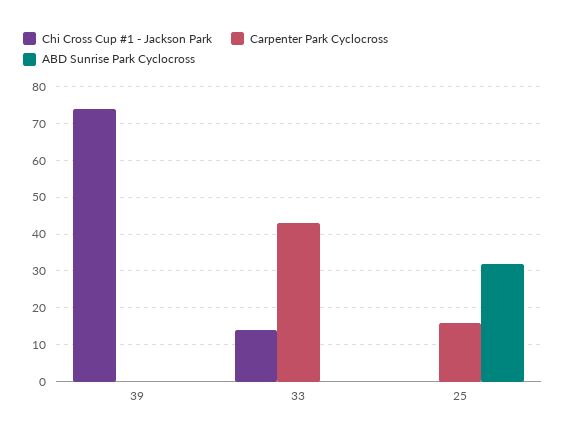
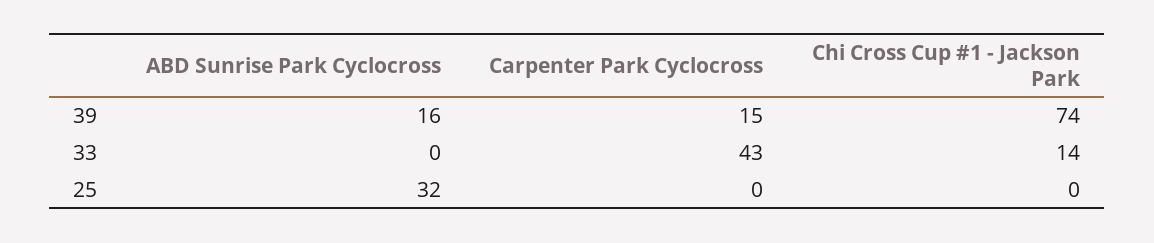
  {
    "Chi Cross Cup #1 - Jackson Park": {
      "39": 74,
      "33": 14,
      "25": 0
    },
    "Carpenter Park Cyclocross": {
-     "39": 0,
+     "39": 15,
      "33": 43,
-     "25": 15
+     "25": 0
    },
    "ABD Sunrise Park Cyclocross": {
-     "39": 0,
+     "39": 16,
      "33": 0,
      "25": 32
    }
  }

